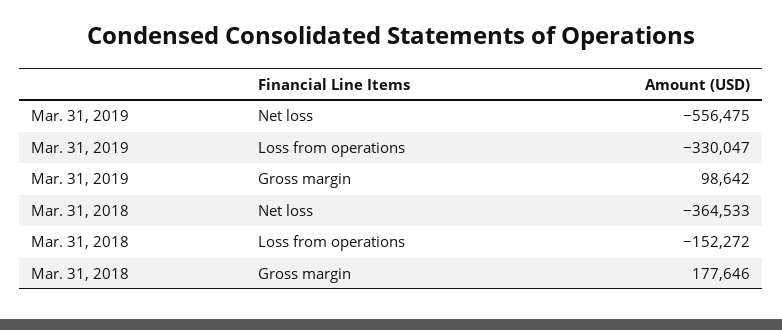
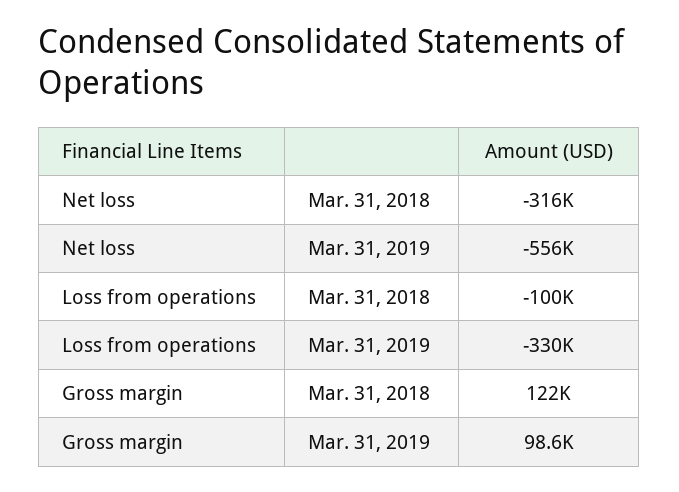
  {
    "Mar. 31, 2019": {
      "Net loss": -556475,
      "Loss from operations": -330047,
      "Gross margin": 98642
    },
    "Mar. 31, 2018": {
-     "Net loss": -364533,
+     "Net loss": -316000,
-     "Loss from operations": -152272,
+     "Loss from operations": -100000,
-     "Gross margin": 177646
+     "Gross margin": 122000
    }
  }

